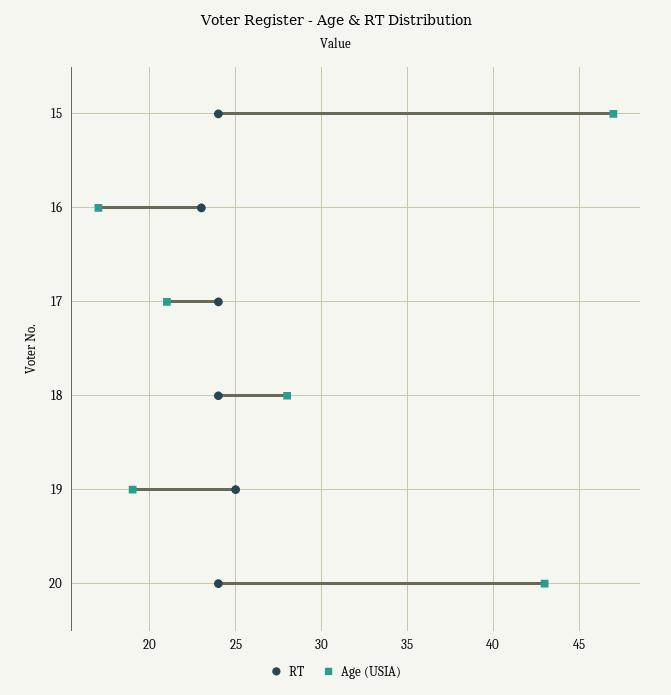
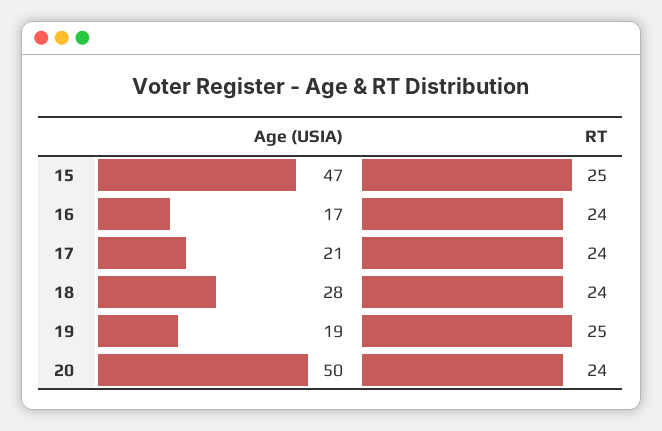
  {
    "RT": {
-     "15": 24,
+     "15": 25,
-     "16": 23,
+     "16": 24,
      "17": 24,
      "18": 24,
      "19": 25,
      "20": 24
    },
    "Age (USIA)": {
      "15": 47,
      "16": 17,
      "17": 21,
      "18": 28,
      "19": 19,
-     "20": 43
+     "20": 50
    }
  }

